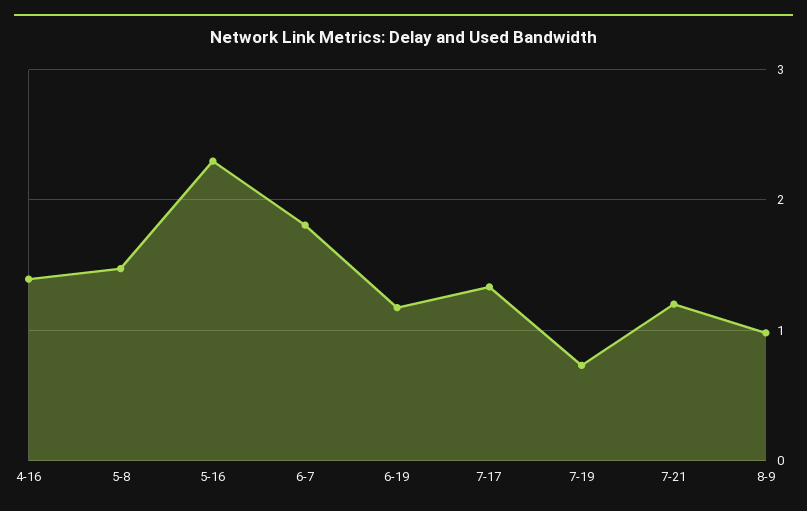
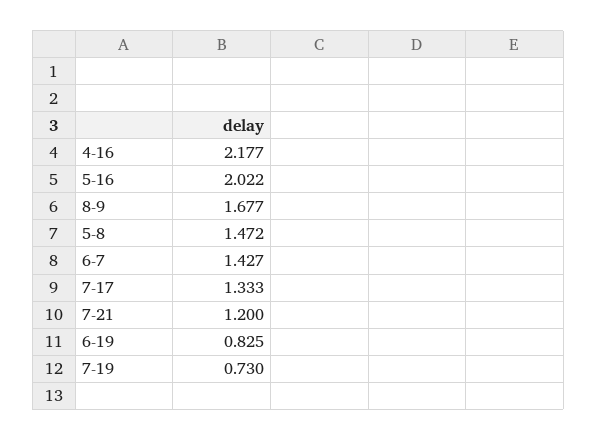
  {
-   "4-16": 1.4,
+   "4-16": 2.177,
    "5-8": 1.472,
-   "5-16": 2.3,
+   "5-16": 2.022,
-   "6-7": 1.8,
+   "6-7": 1.427,
-   "6-19": 1.2,
+   "6-19": 0.825,
    "7-17": 1.333,
    "7-19": 0.73,
    "7-21": 1.2,
-   "8-9": 1
+   "8-9": 1.677
  }

